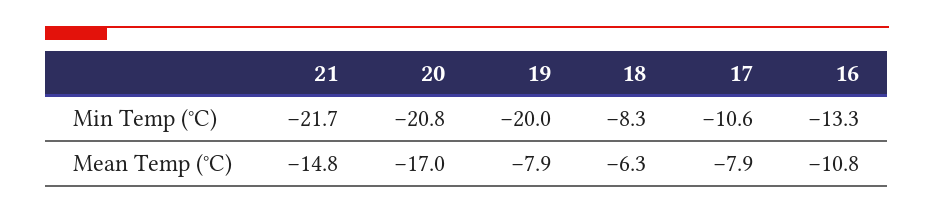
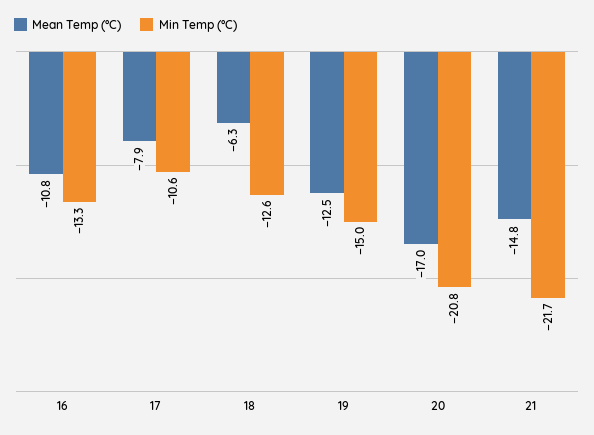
  {
    "Min Temp (°C)": {
      "21": -21.7,
      "20": -20.8,
-     "19": -20,
+     "19": -15,
-     "18": -8.3,
+     "18": -12.6,
      "17": -10.6,
      "16": -13.3
    },
    "Mean Temp (°C)": {
      "21": -14.8,
      "20": -17,
-     "19": -7.9,
+     "19": -12.5,
      "18": -6.3,
      "17": -7.9,
      "16": -10.8
    }
  }

